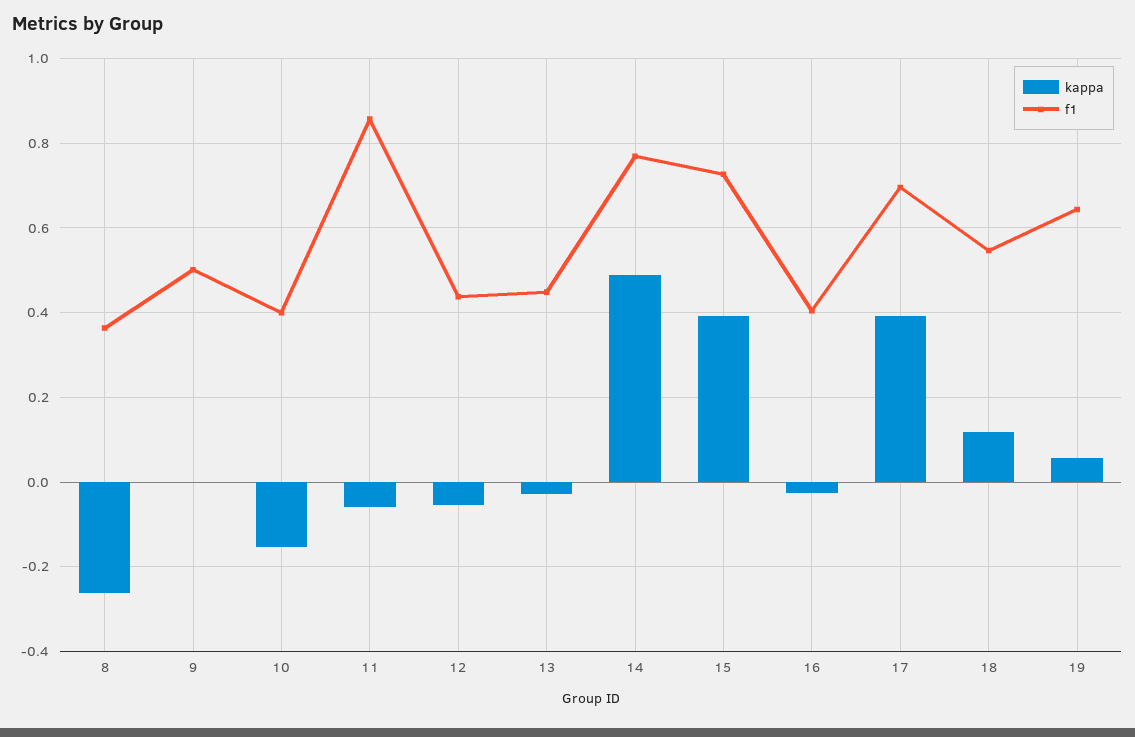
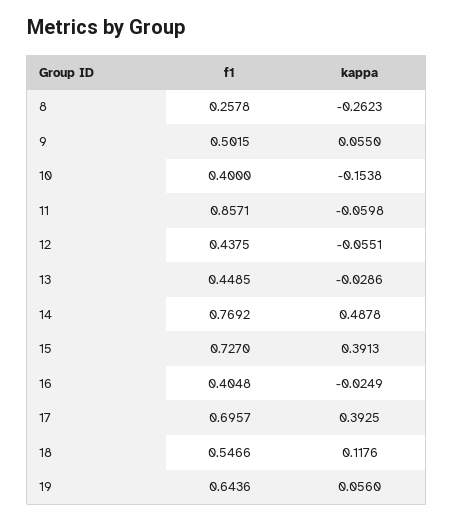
  {
    "kappa": {
      "8": -0.2623,
-     "9": 0,
+     "9": 0.055,
      "10": -0.1538,
      "11": -0.0598,
      "12": -0.0551,
      "13": -0.0286,
      "14": 0.4878,
      "15": 0.3913,
      "16": -0.0249,
      "17": 0.3925,
      "18": 0.1176,
      "19": 0.056
    },
    "f1": {
-     "8": 0.36,
+     "8": 0.2578,
      "9": 0.5015,
      "10": 0.4,
      "11": 0.8571,
      "12": 0.4375,
      "13": 0.4485,
      "14": 0.7692,
      "15": 0.727,
      "16": 0.4048,
      "17": 0.6957,
      "18": 0.5466,
      "19": 0.6436
    }
  }

